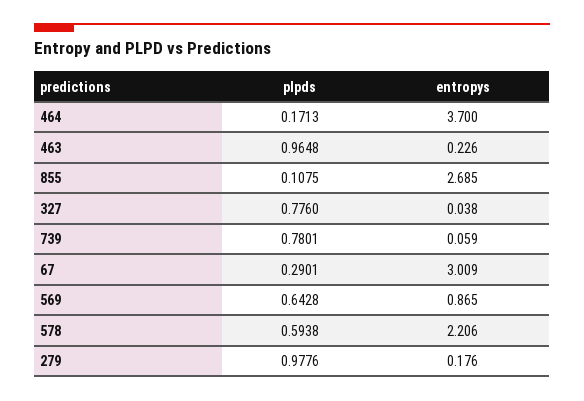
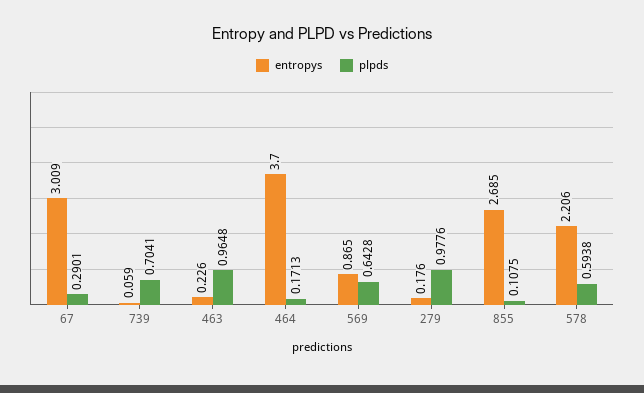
  {
    "plpds": {
      "464": 0.1713,
      "463": 0.9648,
      "855": 0.1075,
-     "327": 0.776,
-     "739": 0.7801,
+     "739": 0.7041,
      "67": 0.2901,
      "569": 0.6428,
      "578": 0.5938,
      "279": 0.9776
    },
    "entropys": {
      "464": 3.7,
      "463": 0.226,
      "855": 2.685,
-     "327": 0.038,
      "739": 0.059,
      "67": 3.009,
      "569": 0.865,
      "578": 2.206,
      "279": 0.176
    }
  }

